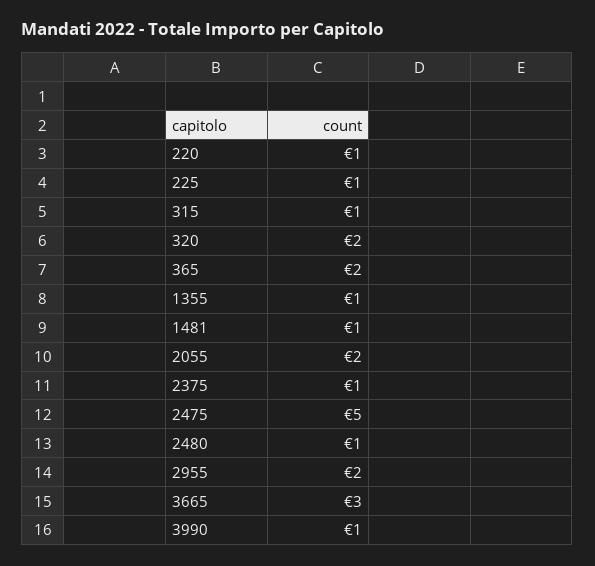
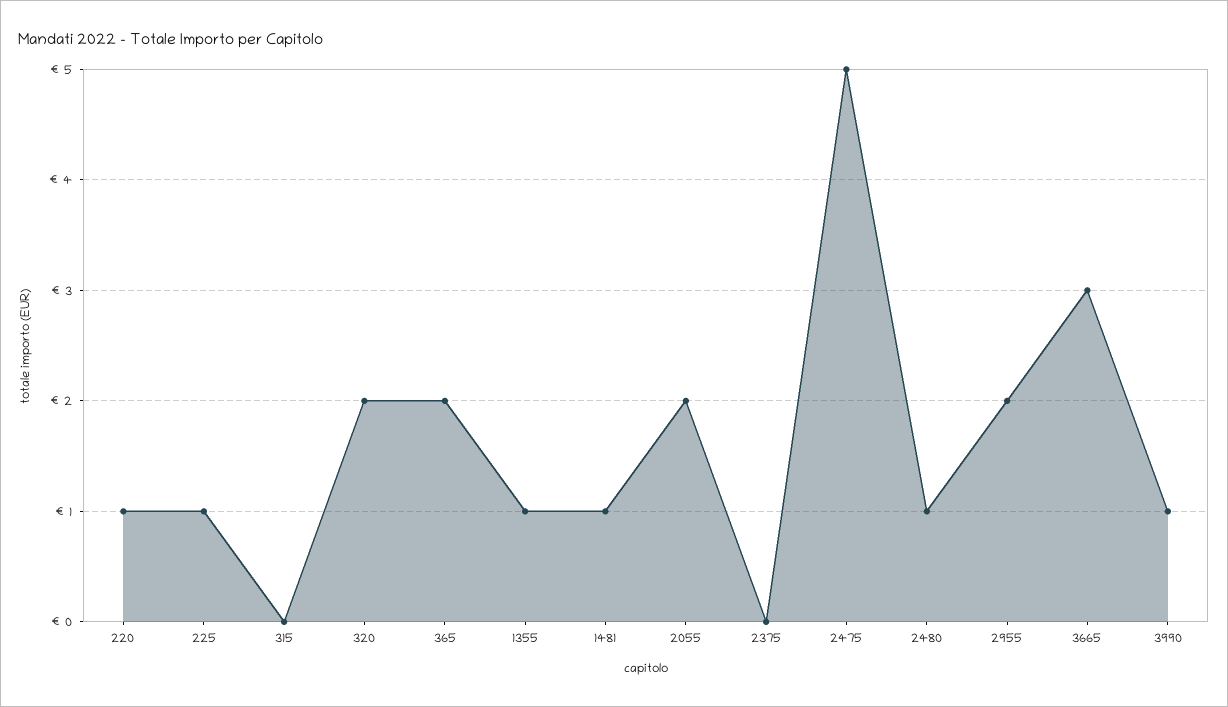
  {
    "220": 1,
    "225": 1,
-   "315": 1,
+   "315": 0,
    "320": 2,
    "365": 2,
    "1355": 1,
    "1481": 1,
    "2055": 2,
-   "2375": 1,
+   "2375": 0,
    "2475": 5,
    "2480": 1,
    "2955": 2,
    "3665": 3,
    "3990": 1
  }

